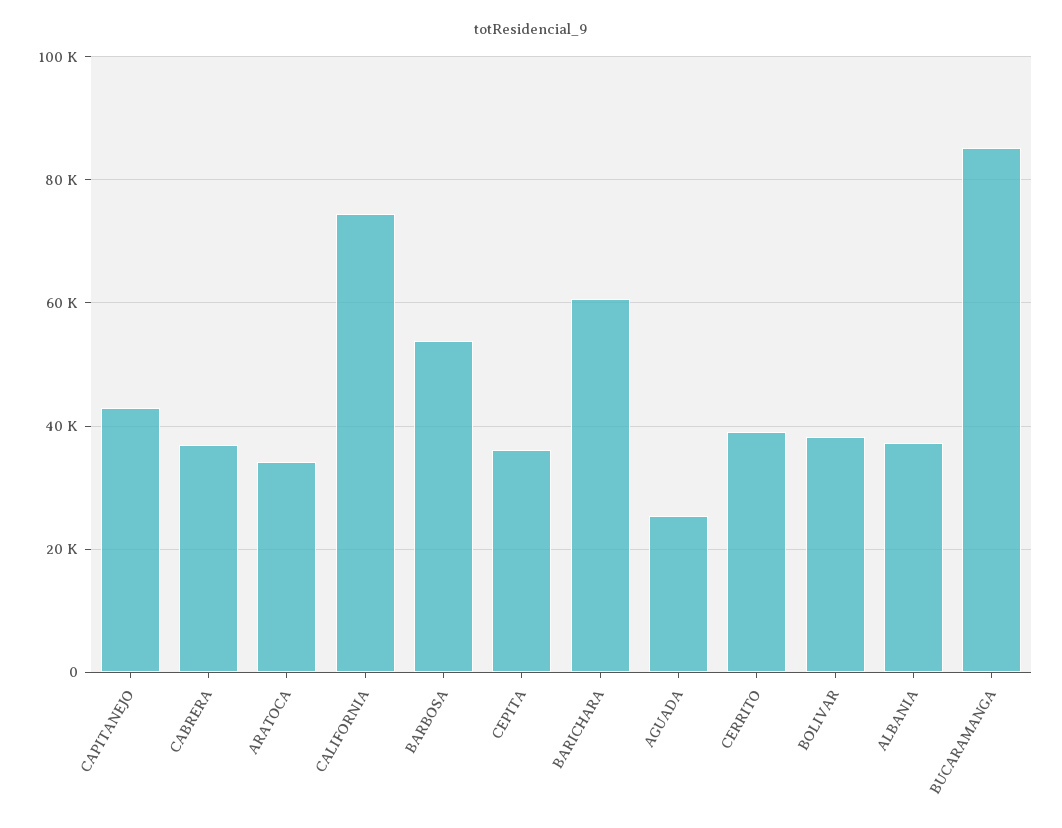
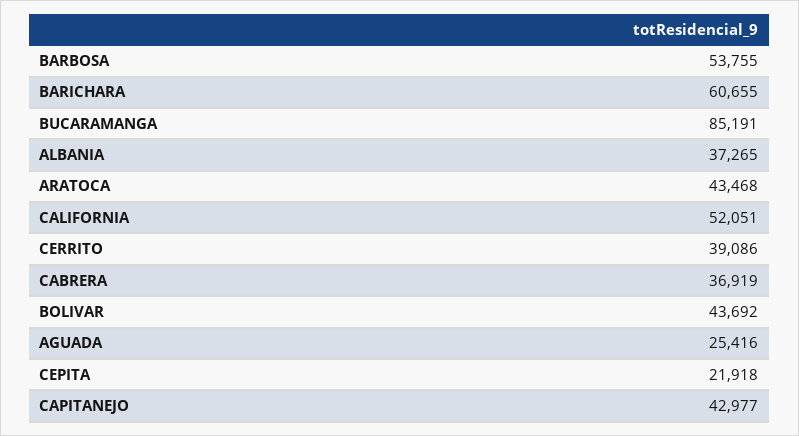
  {
    "CAPITANEJO": 42977,
    "CABRERA": 36919,
-   "ARATOCA": 34000,
+   "ARATOCA": 43468,
-   "CALIFORNIA": 74000,
+   "CALIFORNIA": 52051,
    "BARBOSA": 53755,
-   "CEPITA": 36000,
+   "CEPITA": 21918,
    "BARICHARA": 60655,
    "AGUADA": 25416,
    "CERRITO": 39086,
-   "BOLIVAR": 38000,
+   "BOLIVAR": 43692,
    "ALBANIA": 37265,
    "BUCARAMANGA": 85191
  }

